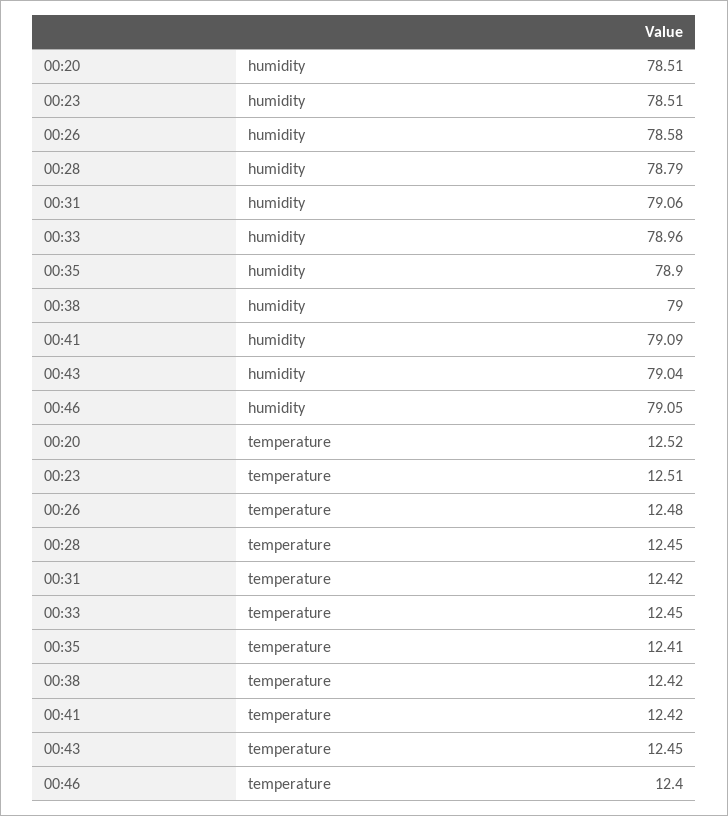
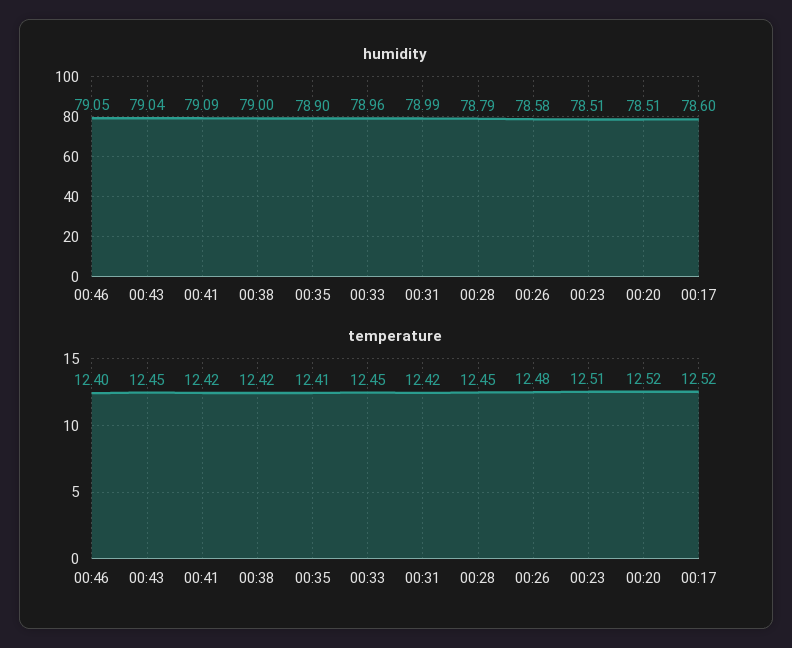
  {
    "humidity": {
      "00:20": 78.51,
      "00:23": 78.51,
      "00:26": 78.58,
      "00:28": 78.79,
-     "00:31": 79.06,
+     "00:31": 78.99,
      "00:33": 78.96,
      "00:35": 78.9,
      "00:38": 79,
      "00:41": 79.09,
      "00:43": 79.04,
-     "00:46": 79.05
+     "00:46": 79.05,
+     "00:17": 78.6
    },
    "temperature": {
      "00:20": 12.52,
      "00:23": 12.51,
      "00:26": 12.48,
      "00:28": 12.45,
      "00:31": 12.42,
      "00:33": 12.45,
      "00:35": 12.41,
      "00:38": 12.42,
      "00:41": 12.42,
      "00:43": 12.45,
-     "00:46": 12.4
+     "00:46": 12.4,
+     "00:17": 12.52
    }
  }

